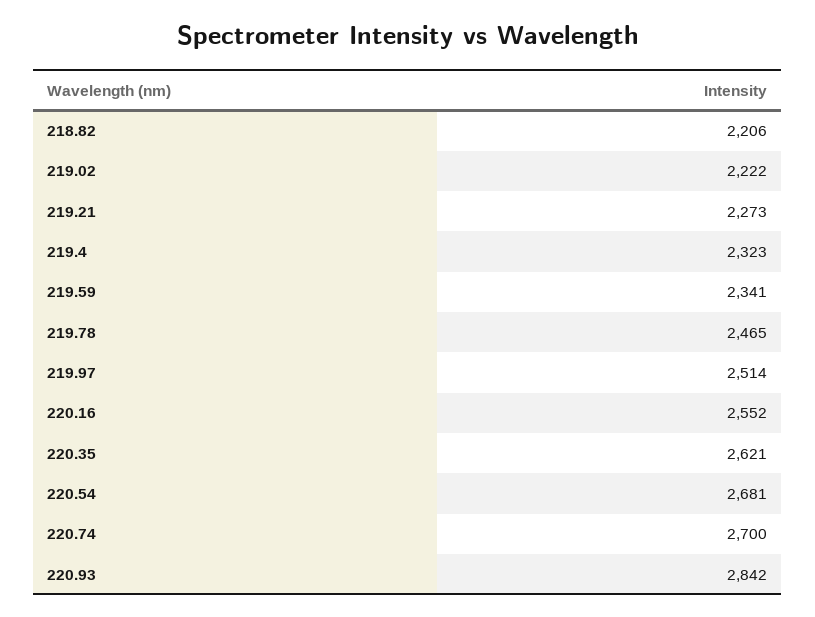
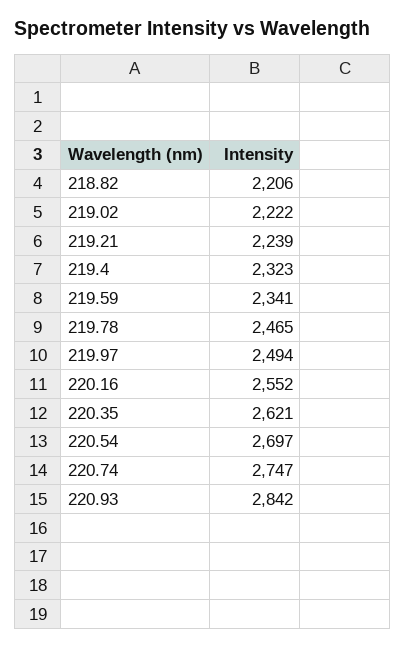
  {
    "218.82": 2206,
    "219.02": 2222,
-   "219.21": 2273,
+   "219.21": 2239,
    "219.4": 2323,
    "219.59": 2341,
    "219.78": 2465,
-   "219.97": 2514,
+   "219.97": 2494,
    "220.16": 2552,
    "220.35": 2621,
-   "220.54": 2681,
+   "220.54": 2697,
-   "220.74": 2700,
+   "220.74": 2747,
    "220.93": 2842
  }

